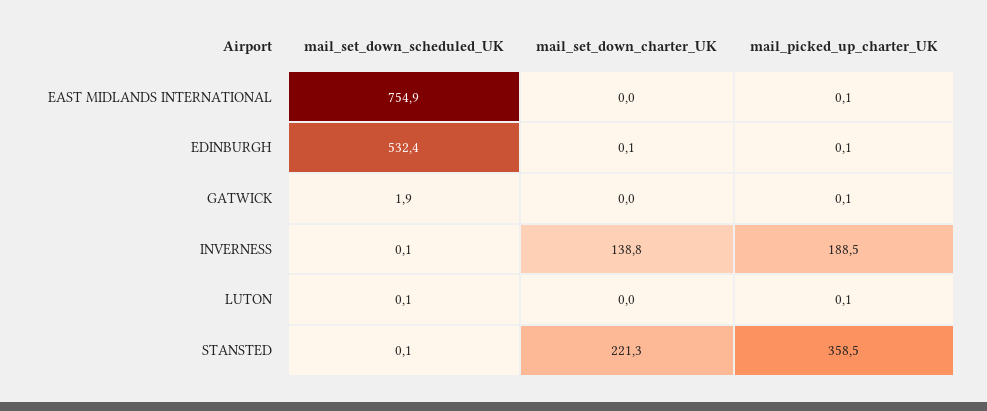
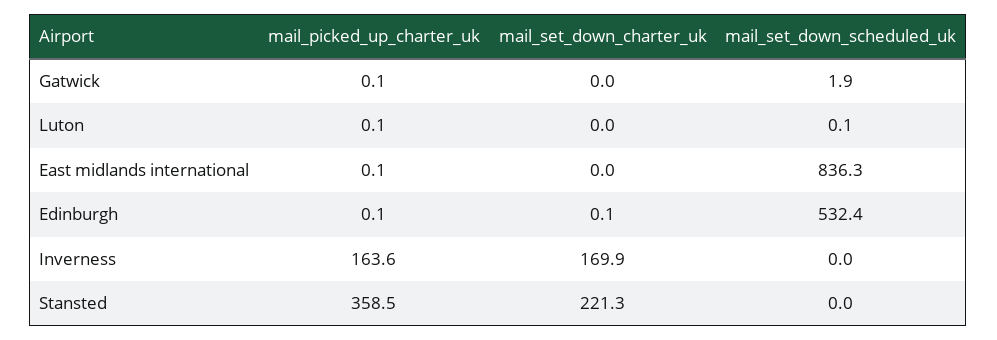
  {
    "mail_set_down_scheduled_UK": {
-     "EAST MIDLANDS INTERNATIONAL": 754.9,
+     "EAST MIDLANDS INTERNATIONAL": 836.3,
      "EDINBURGH": 532.4,
      "GATWICK": 1.9,
-     "INVERNESS": 0.1,
+     "INVERNESS": 0,
      "LUTON": 0.1,
-     "STANSTED": 0.1
+     "STANSTED": 0
    },
    "mail_set_down_charter_UK": {
      "EAST MIDLANDS INTERNATIONAL": 0,
      "EDINBURGH": 0.1,
      "GATWICK": 0,
-     "INVERNESS": 138.8,
+     "INVERNESS": 169.9,
      "LUTON": 0,
      "STANSTED": 221.3
    },
    "mail_picked_up_charter_UK": {
      "EAST MIDLANDS INTERNATIONAL": 0.1,
      "EDINBURGH": 0.1,
      "GATWICK": 0.1,
-     "INVERNESS": 188.5,
+     "INVERNESS": 163.6,
      "LUTON": 0.1,
      "STANSTED": 358.5
    }
  }

